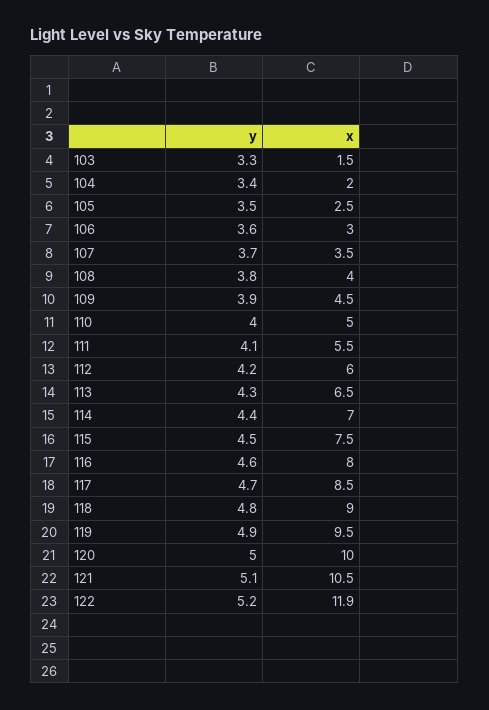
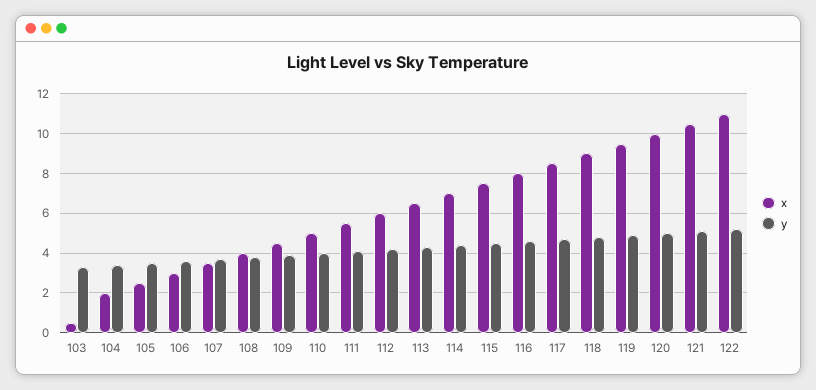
  {
    "y": {
      "103": 3.3,
      "104": 3.4,
      "105": 3.5,
      "106": 3.6,
      "107": 3.7,
      "108": 3.8,
      "109": 3.9,
      "110": 4,
      "111": 4.1,
      "112": 4.2,
      "113": 4.3,
      "114": 4.4,
      "115": 4.5,
      "116": 4.6,
      "117": 4.7,
      "118": 4.8,
      "119": 4.9,
      "120": 5,
      "121": 5.1,
      "122": 5.2
    },
    "x": {
-     "103": 1.5,
+     "103": 0.5,
      "104": 2,
      "105": 2.5,
      "106": 3,
      "107": 3.5,
      "108": 4,
      "109": 4.5,
      "110": 5,
      "111": 5.5,
      "112": 6,
      "113": 6.5,
      "114": 7,
      "115": 7.5,
      "116": 8,
      "117": 8.5,
      "118": 9,
      "119": 9.5,
      "120": 10,
      "121": 10.5,
-     "122": 11.9
+     "122": 11
    }
  }

